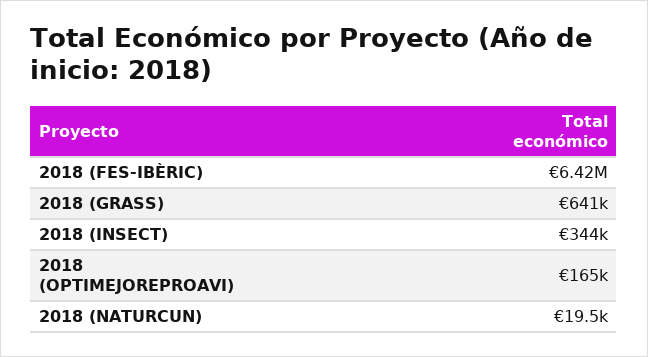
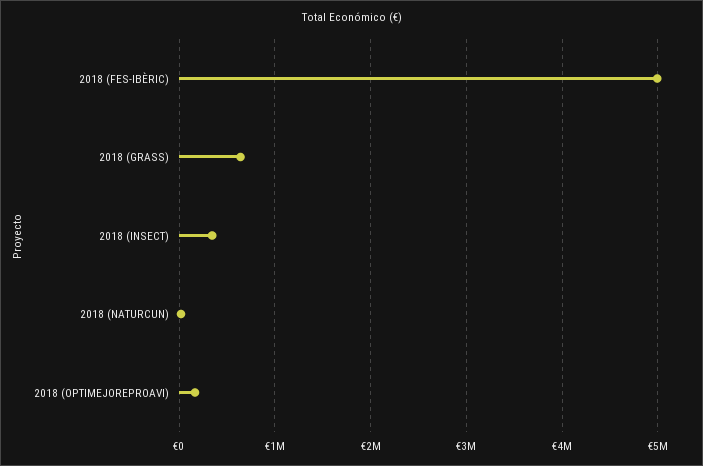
  {
-   "2018 (FES-IBÈRIC)": 6420000,
+   "2018 (FES-IBÈRIC)": 5000000,
    "2018 (GRASS)": 641000,
    "2018 (INSECT)": 344000,
    "2018 (OPTIMEJOREPROAVI)": 165000,
    "2018 (NATURCUN)": 19500
  }

